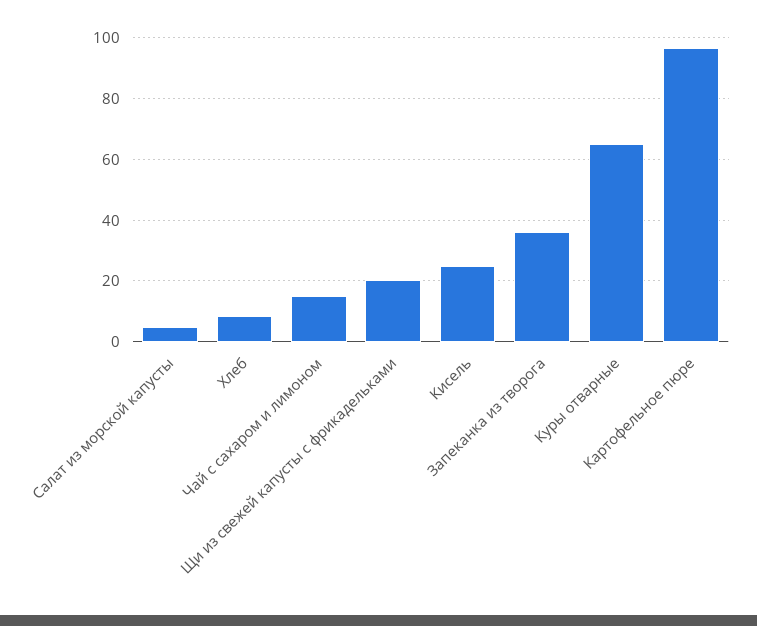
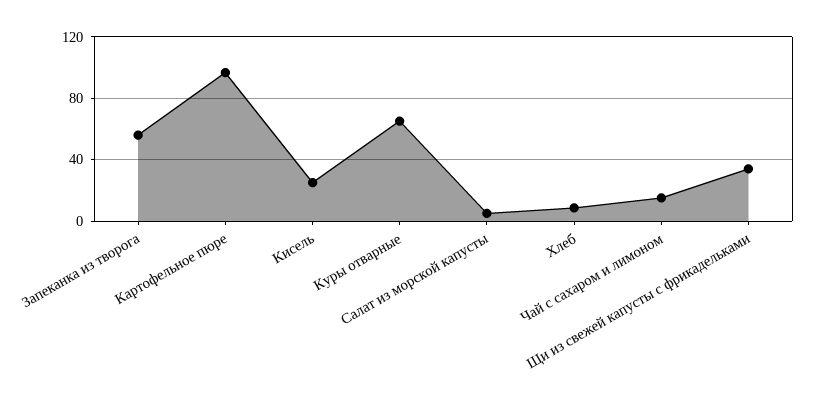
  {
    "Салат из морской капусты": 6,
    "Хлеб": 8,
    "Чай с сахаром и лимоном": 16,
-   "Щи из свежей капусты с фрикадельками": 20,
+   "Щи из свежей капусты с фрикадельками": 35,
    "Кисель": 26,
-   "Запеканка из творога": 36,
+   "Запеканка из творога": 55,
    "Куры отварные": 66,
    "Картофельное пюре": 96
  }

